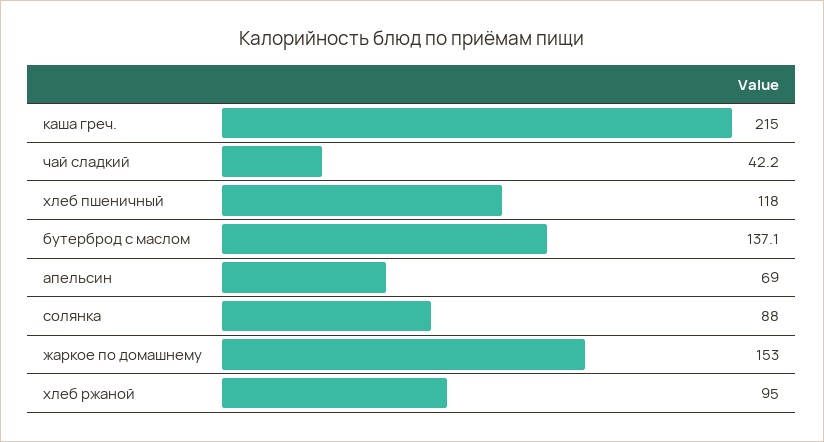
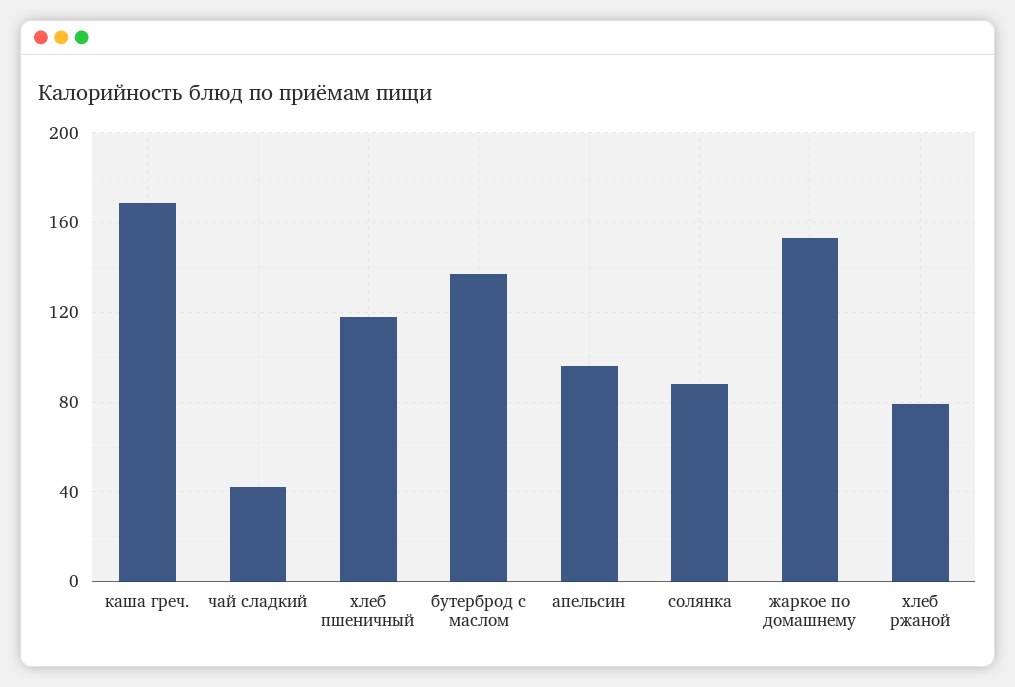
  {
-   "каша греч.": 215,
+   "каша греч.": 170,
    "чай сладкий": 42.2,
    "хлеб пшеничный": 118,
    "бутерброд с маслом": 137.1,
-   "апельсин": 69,
+   "апельсин": 95,
    "солянка": 88,
    "жаркое по домашнему": 153,
-   "хлеб ржаной": 95
+   "хлеб ржаной": 80
  }

